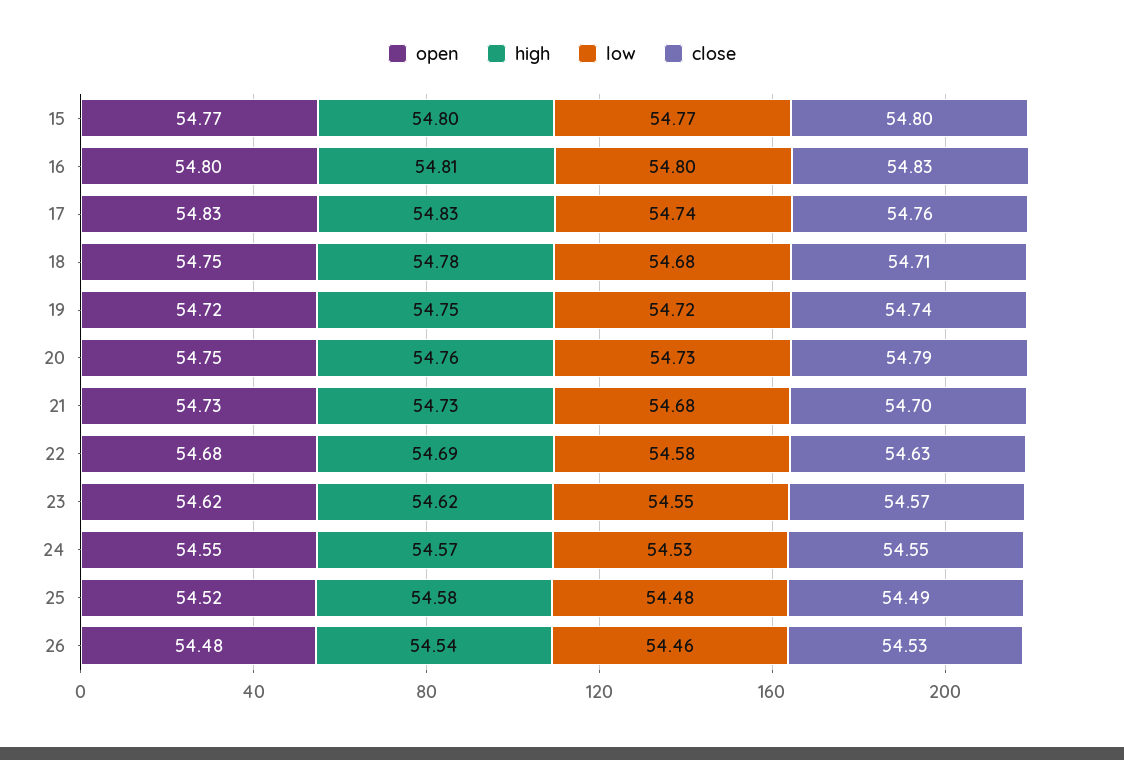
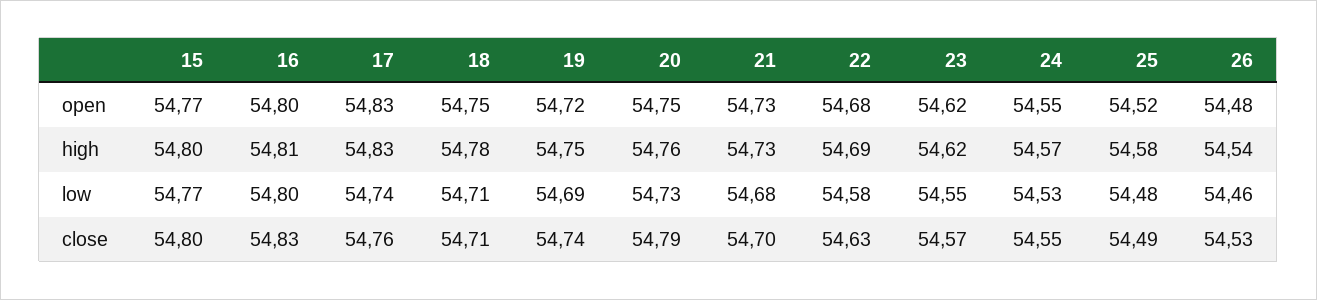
  {
    "open": {
      "15": 54.77,
      "16": 54.8,
      "17": 54.83,
      "18": 54.75,
      "19": 54.72,
      "20": 54.75,
      "21": 54.73,
      "22": 54.68,
      "23": 54.62,
      "24": 54.55,
      "25": 54.52,
      "26": 54.48
    },
    "high": {
      "15": 54.8,
      "16": 54.81,
      "17": 54.83,
      "18": 54.78,
      "19": 54.75,
      "20": 54.76,
      "21": 54.73,
      "22": 54.69,
      "23": 54.62,
      "24": 54.57,
      "25": 54.58,
      "26": 54.54
    },
    "low": {
      "15": 54.77,
      "16": 54.8,
      "17": 54.74,
-     "18": 54.68,
+     "18": 54.71,
-     "19": 54.72,
+     "19": 54.69,
      "20": 54.73,
      "21": 54.68,
      "22": 54.58,
      "23": 54.55,
      "24": 54.53,
      "25": 54.48,
      "26": 54.46
    },
    "close": {
      "15": 54.8,
      "16": 54.83,
      "17": 54.76,
      "18": 54.71,
      "19": 54.74,
      "20": 54.79,
      "21": 54.7,
      "22": 54.63,
      "23": 54.57,
      "24": 54.55,
      "25": 54.49,
      "26": 54.53
    }
  }

